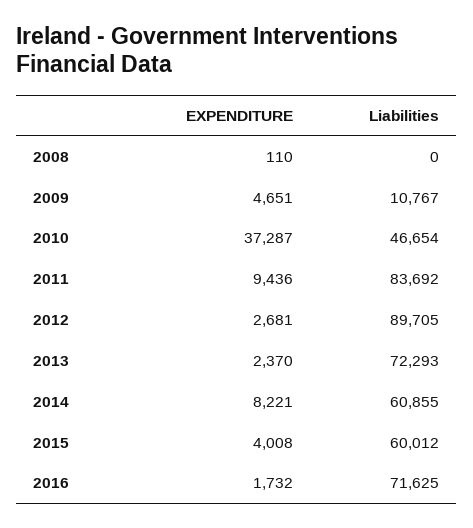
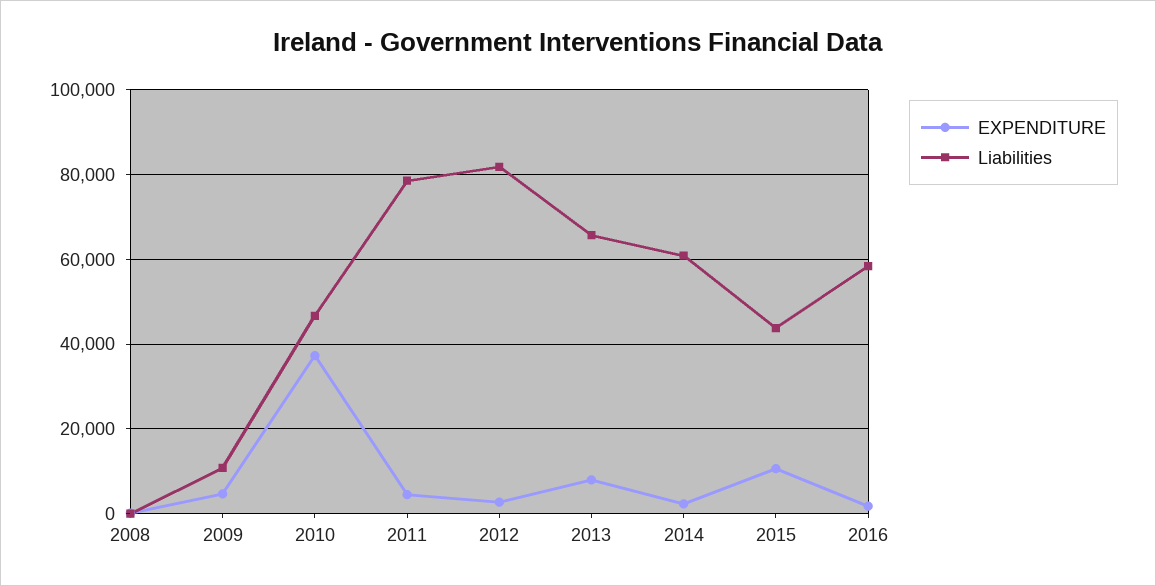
  {
    "EXPENDITURE": {
      "2008": 110,
      "2009": 4651,
      "2010": 37287,
-     "2011": 9436,
+     "2011": 4000,
      "2012": 2681,
-     "2013": 2370,
+     "2013": 8000,
-     "2014": 8221,
+     "2014": 2000,
-     "2015": 4008,
+     "2015": 10000,
      "2016": 1732
    },
    "Liabilities": {
      "2008": 0,
      "2009": 10767,
      "2010": 46654,
-     "2011": 83692,
+     "2011": 78000,
-     "2012": 89705,
+     "2012": 82000,
-     "2013": 72293,
+     "2013": 66000,
      "2014": 60855,
-     "2015": 60012,
+     "2015": 44000,
-     "2016": 71625
+     "2016": 58000
    }
  }

